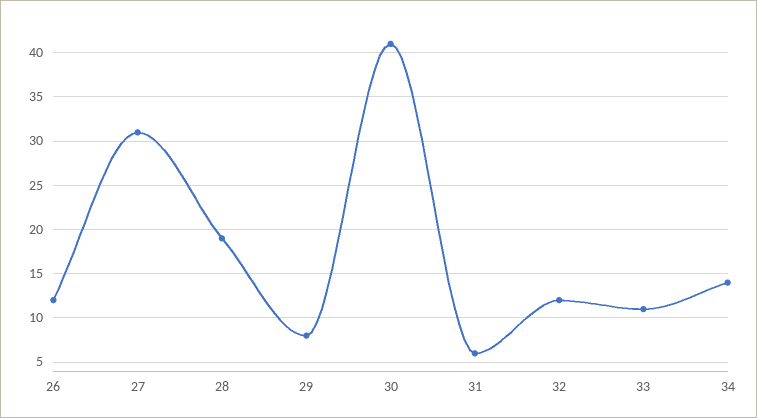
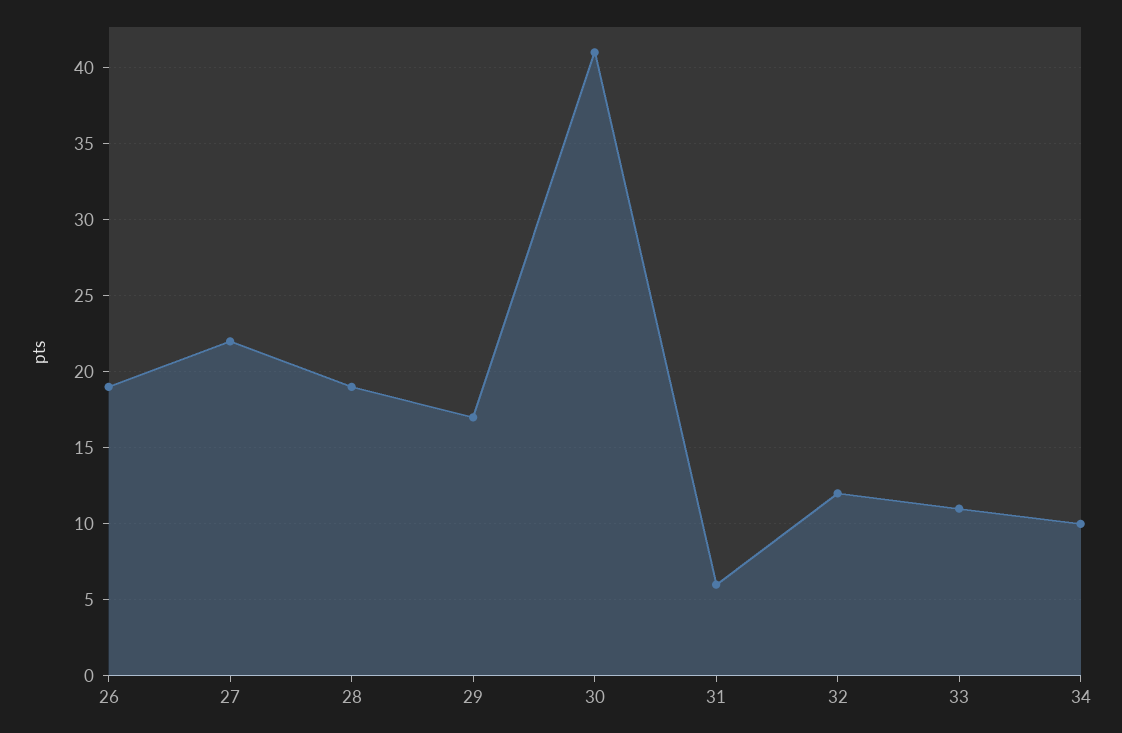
  {
-   "26": 12,
+   "26": 19,
-   "27": 31,
+   "27": 22,
    "28": 19,
-   "29": 8,
+   "29": 17,
    "30": 41,
    "31": 6,
    "32": 12,
    "33": 11,
-   "34": 14
+   "34": 10
  }

